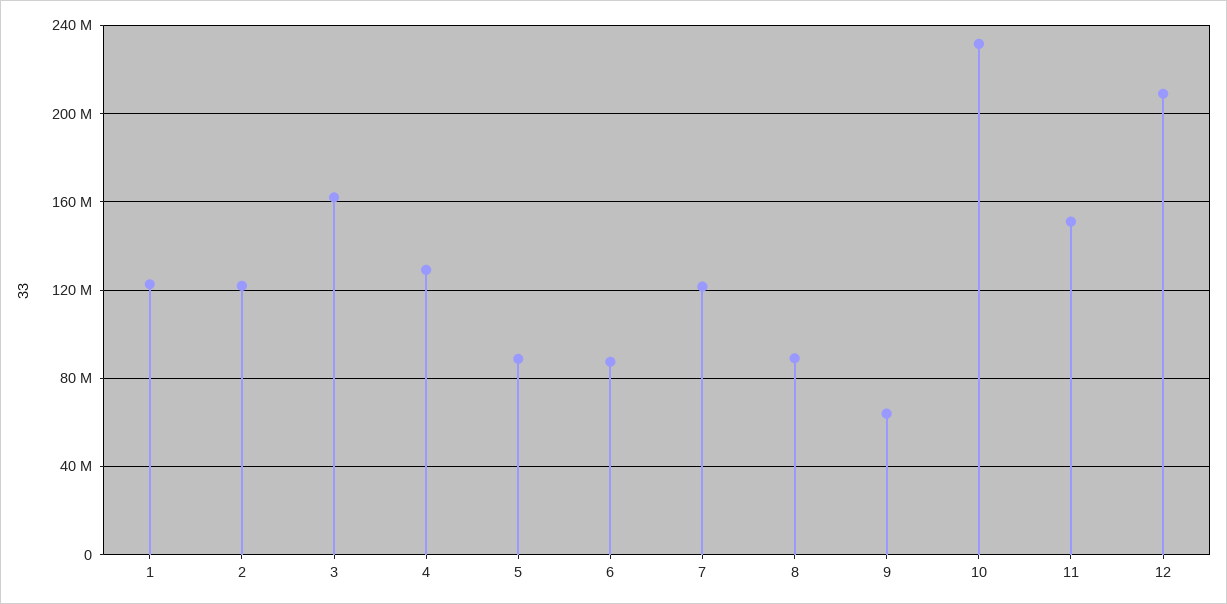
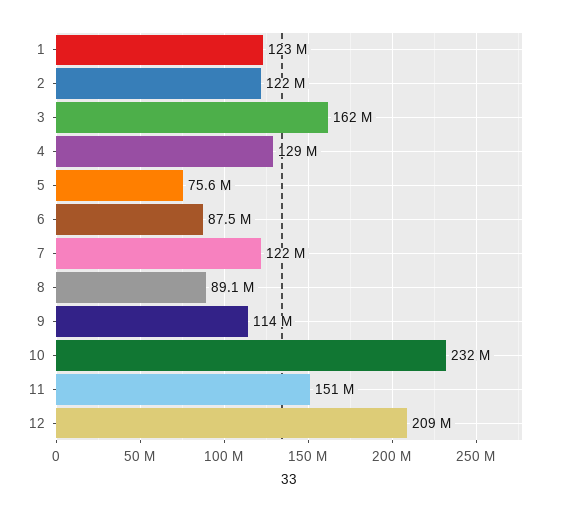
  {
    "1": 123000000,
    "2": 122000000,
    "3": 162000000,
    "4": 129000000,
-   "5": 90000000,
+   "5": 75600000,
    "6": 87500000,
    "7": 122000000,
    "8": 89100000,
-   "9": 65000000,
+   "9": 114000000,
    "10": 232000000,
    "11": 151000000,
    "12": 209000000
  }

